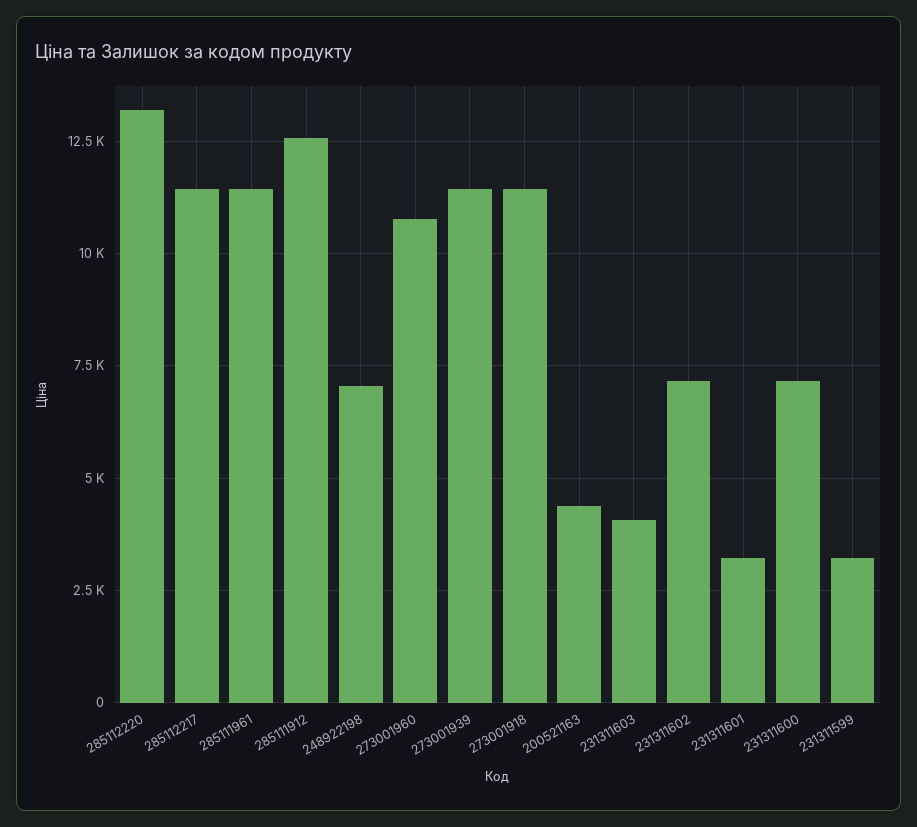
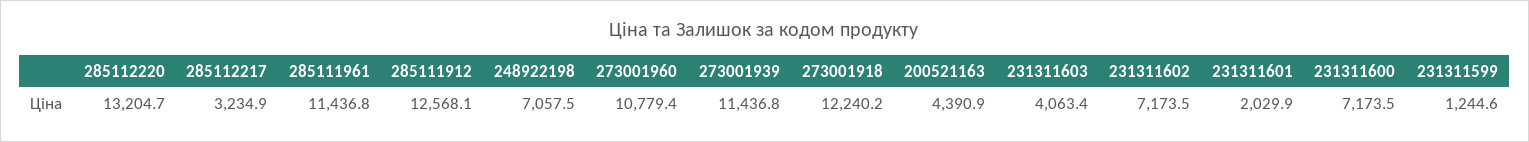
  {
    "285112220": 13204.7,
-   "285112217": 11500,
+   "285112217": 3234.9,
    "285111961": 11436.8,
    "285111912": 12568.1,
    "248922198": 7057.5,
    "273001960": 10779.4,
    "273001939": 11436.8,
-   "273001918": 11500,
+   "273001918": 12240.2,
    "200521163": 4390.9,
    "231311603": 4063.4,
    "231311602": 7173.5,
-   "231311601": 3250,
+   "231311601": 2029.9,
    "231311600": 7173.5,
-   "231311599": 3250
+   "231311599": 1244.6
  }

